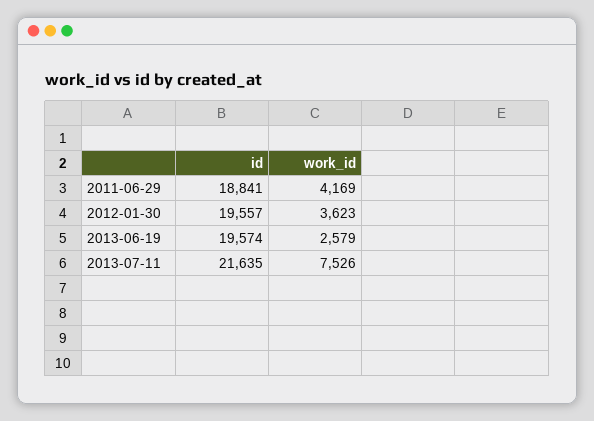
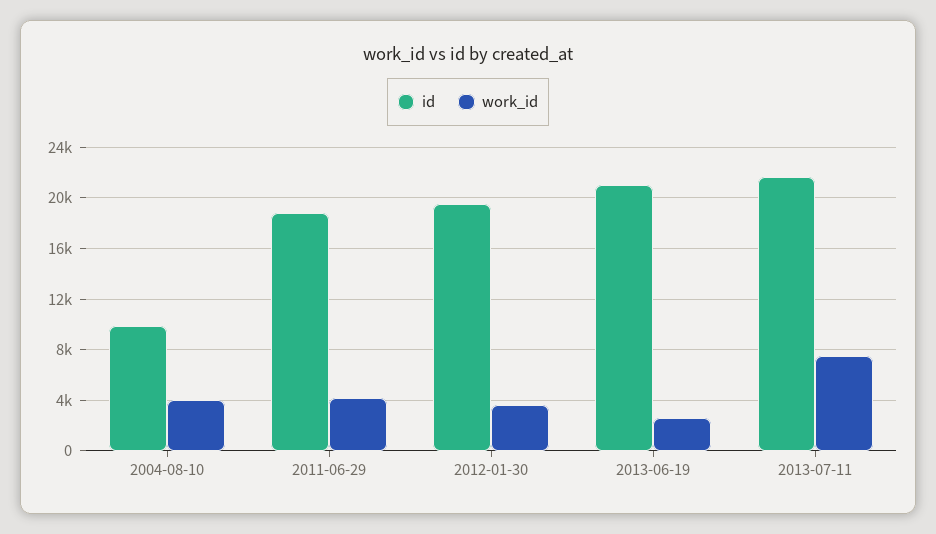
  {
    "id": {
      "2011-06-29": 18841,
      "2012-01-30": 19557,
-     "2013-06-19": 19574,
+     "2013-06-19": 21000,
-     "2013-07-11": 21635
+     "2013-07-11": 21635,
+     "2004-08-10": 10000
    },
    "work_id": {
      "2011-06-29": 4169,
      "2012-01-30": 3623,
      "2013-06-19": 2579,
-     "2013-07-11": 7526
+     "2013-07-11": 7526,
+     "2004-08-10": 4000
    }
  }

